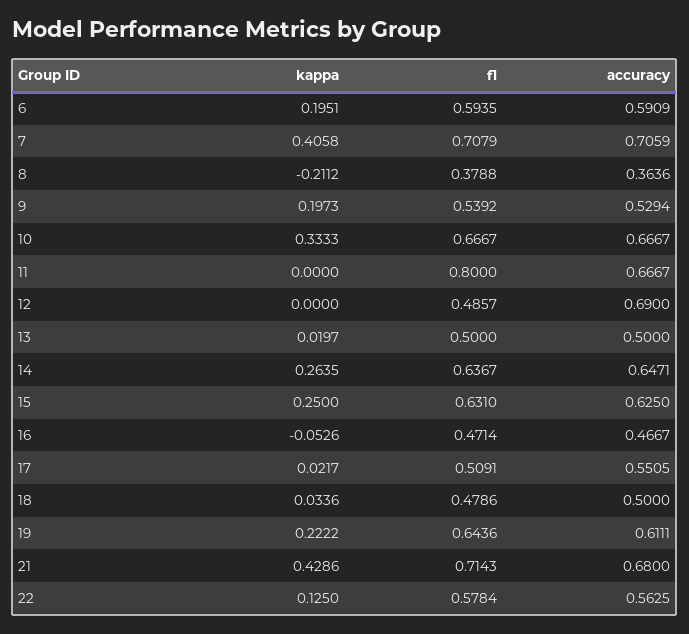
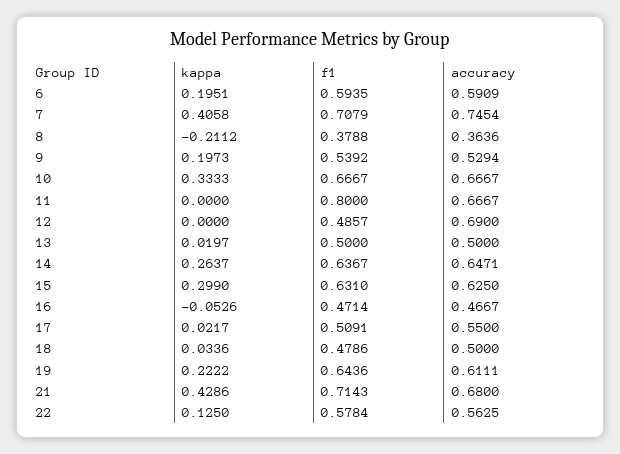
  {
    "kappa": {
      "6": 0.1951,
      "7": 0.4058,
      "8": -0.2112,
      "9": 0.1973,
      "10": 0.3333,
      "11": 0,
      "12": 0,
      "13": 0.0197,
-     "14": 0.2635,
+     "14": 0.2637,
-     "15": 0.25,
+     "15": 0.299,
      "16": -0.0526,
      "17": 0.0217,
      "18": 0.0336,
      "19": 0.2222,
      "21": 0.4286,
      "22": 0.125
    },
    "f1": {
      "6": 0.5935,
      "7": 0.7079,
      "8": 0.3788,
      "9": 0.5392,
      "10": 0.6667,
      "11": 0.8,
      "12": 0.4857,
      "13": 0.5,
      "14": 0.6367,
      "15": 0.631,
      "16": 0.4714,
      "17": 0.5091,
      "18": 0.4786,
      "19": 0.6436,
      "21": 0.7143,
      "22": 0.5784
    },
    "accuracy": {
      "6": 0.5909,
-     "7": 0.7059,
+     "7": 0.7454,
      "8": 0.3636,
      "9": 0.5294,
      "10": 0.6667,
      "11": 0.6667,
      "12": 0.69,
      "13": 0.5,
      "14": 0.6471,
      "15": 0.625,
      "16": 0.4667,
-     "17": 0.5505,
+     "17": 0.55,
      "18": 0.5,
      "19": 0.6111,
      "21": 0.68,
      "22": 0.5625
    }
  }

